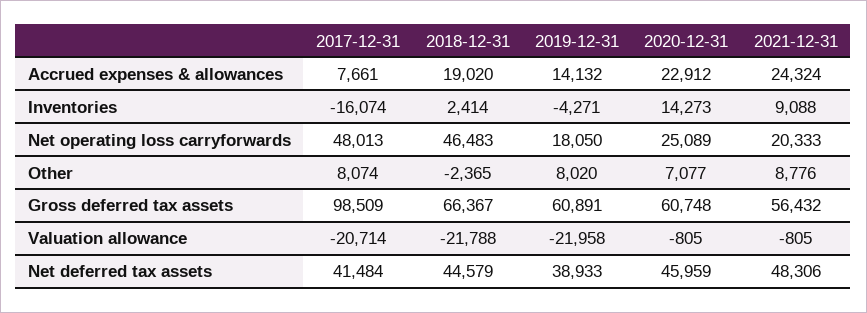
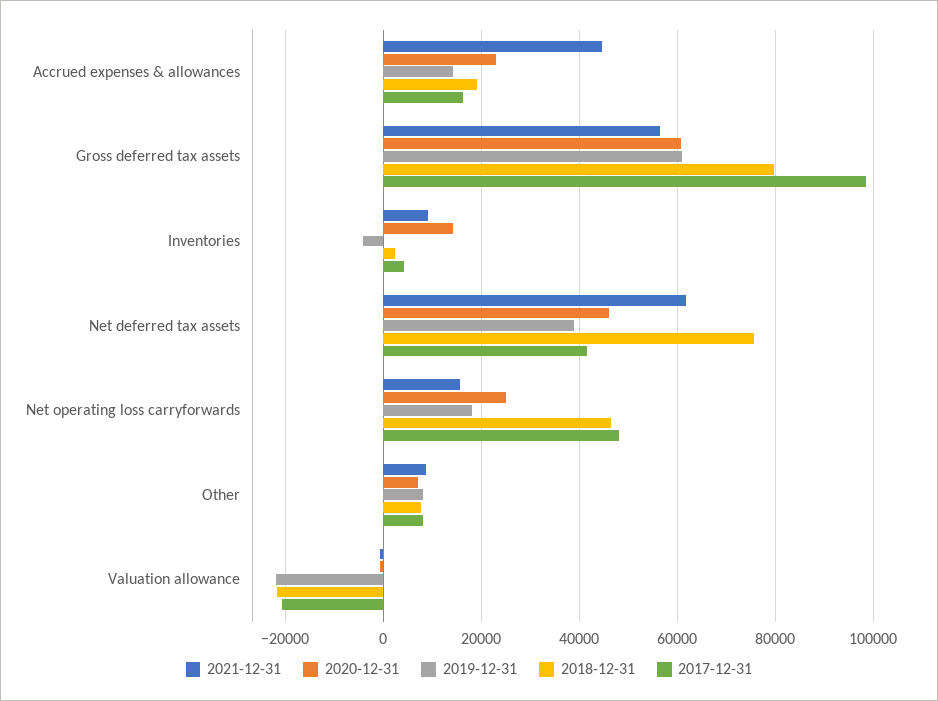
  {
    "2017-12-31": {
-     "Accrued expenses & allowances": 7661,
+     "Accrued expenses & allowances": 16000,
-     "Inventories": -16074,
+     "Inventories": 4000,
      "Net operating loss carryforwards": 48013,
      "Other": 8074,
      "Gross deferred tax assets": 98509,
      "Valuation allowance": -20714,
      "Net deferred tax assets": 41484
    },
    "2018-12-31": {
      "Accrued expenses & allowances": 19020,
      "Inventories": 2414,
      "Net operating loss carryforwards": 46483,
-     "Other": -2365,
+     "Other": 8000,
-     "Gross deferred tax assets": 66367,
+     "Gross deferred tax assets": 80000,
      "Valuation allowance": -21788,
-     "Net deferred tax assets": 44579
+     "Net deferred tax assets": 76000
    },
    "2019-12-31": {
      "Accrued expenses & allowances": 14132,
      "Inventories": -4271,
      "Net operating loss carryforwards": 18050,
      "Other": 8020,
      "Gross deferred tax assets": 60891,
      "Valuation allowance": -21958,
      "Net deferred tax assets": 38933
    },
    "2020-12-31": {
      "Accrued expenses & allowances": 22912,
      "Inventories": 14273,
      "Net operating loss carryforwards": 25089,
      "Other": 7077,
      "Gross deferred tax assets": 60748,
      "Valuation allowance": -805,
      "Net deferred tax assets": 45959
    },
    "2021-12-31": {
-     "Accrued expenses & allowances": 24324,
+     "Accrued expenses & allowances": 44000,
      "Inventories": 9088,
-     "Net operating loss carryforwards": 20333,
+     "Net operating loss carryforwards": 16000,
      "Other": 8776,
      "Gross deferred tax assets": 56432,
      "Valuation allowance": -805,
-     "Net deferred tax assets": 48306
+     "Net deferred tax assets": 62000
    }
  }

